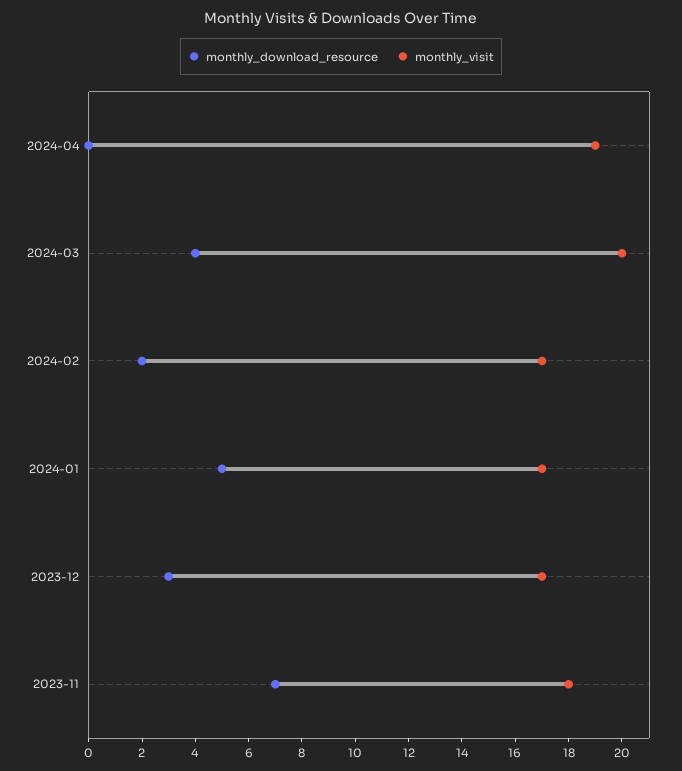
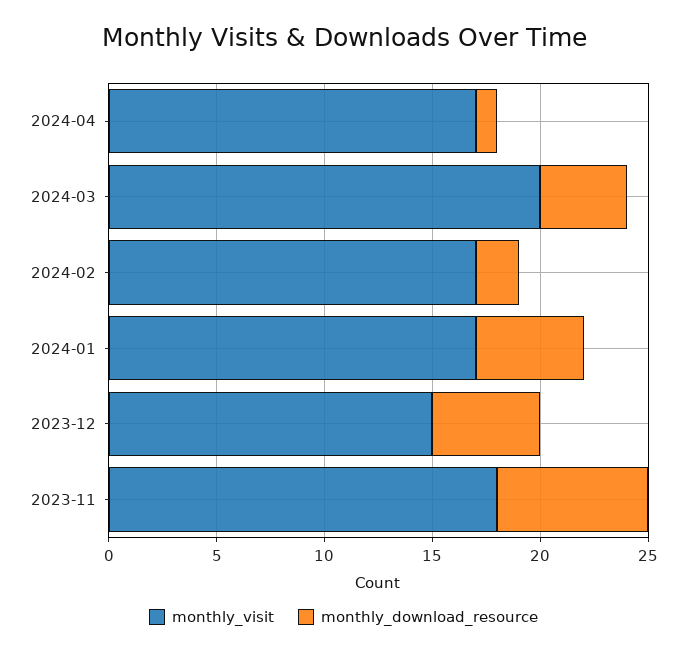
  {
    "monthly_download_resource": {
-     "2024-04": 0,
+     "2024-04": 1,
      "2024-03": 4,
      "2024-02": 2,
      "2024-01": 5,
-     "2023-12": 3,
+     "2023-12": 5,
      "2023-11": 7
    },
    "monthly_visit": {
-     "2024-04": 19,
+     "2024-04": 17,
      "2024-03": 20,
      "2024-02": 17,
      "2024-01": 17,
-     "2023-12": 17,
+     "2023-12": 15,
      "2023-11": 18
    }
  }

